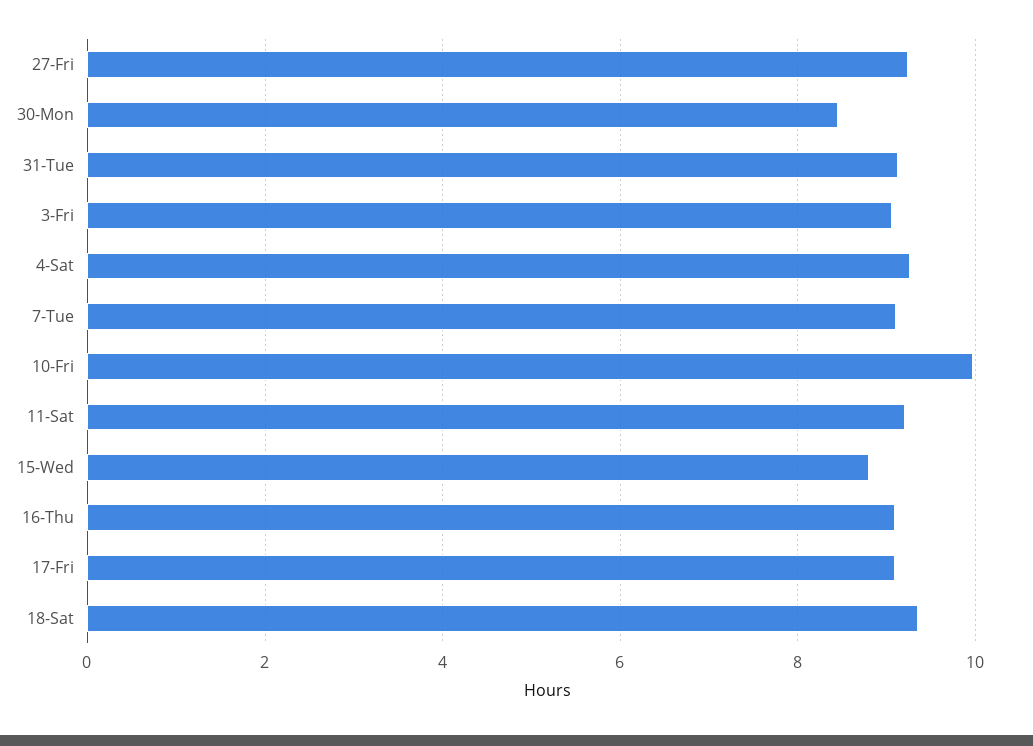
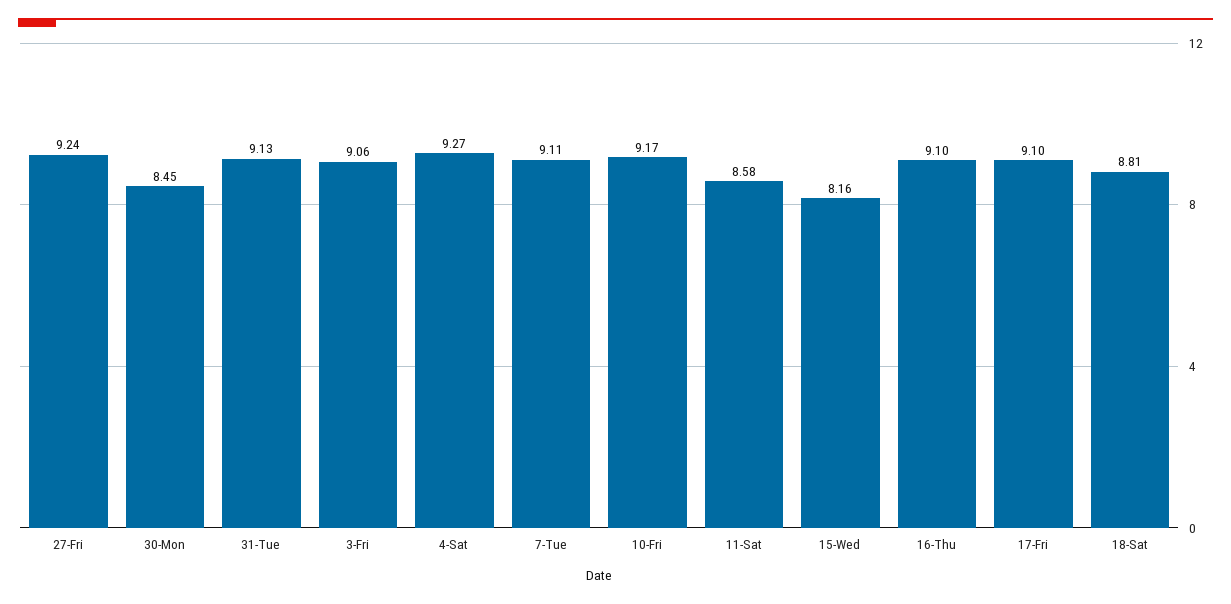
  {
    "27-Fri": 9.24,
    "30-Mon": 8.45,
    "31-Tue": 9.13,
    "3-Fri": 9.06,
    "4-Sat": 9.27,
    "7-Tue": 9.11,
-   "10-Fri": 10,
+   "10-Fri": 9.17,
-   "11-Sat": 9.2,
+   "11-Sat": 8.58,
-   "15-Wed": 8.8,
+   "15-Wed": 8.16,
    "16-Thu": 9.1,
    "17-Fri": 9.1,
-   "18-Sat": 9.4
+   "18-Sat": 8.81
  }

